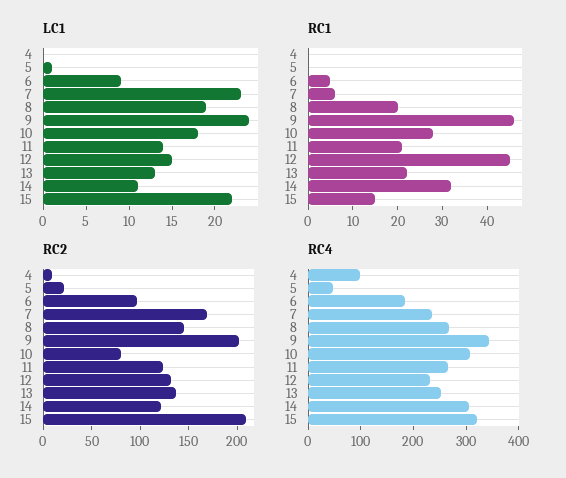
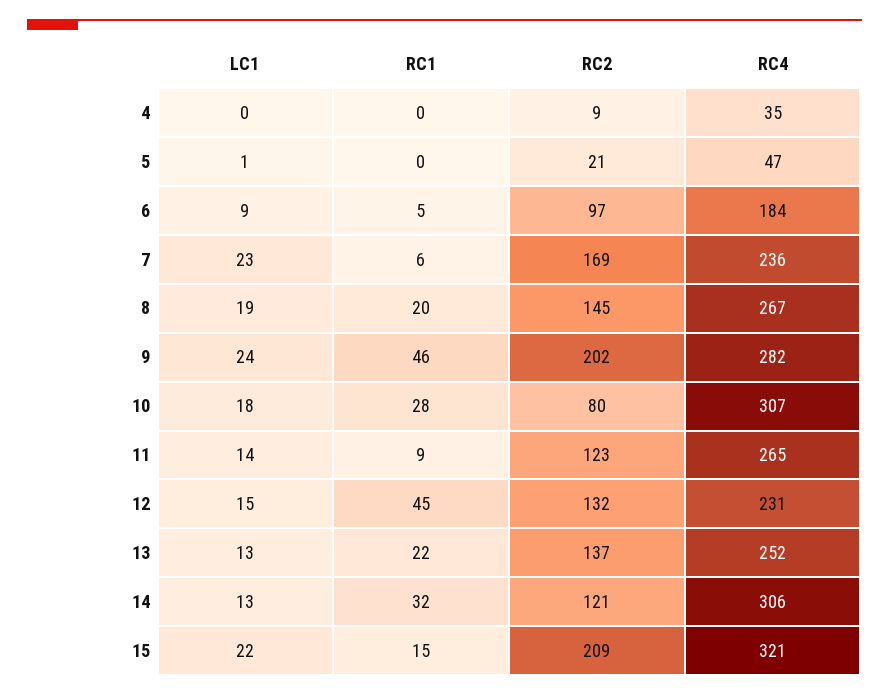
  {
    "LC1": {
      "4": 0,
      "5": 1,
      "6": 9,
      "7": 23,
      "8": 19,
      "9": 24,
      "10": 18,
      "11": 14,
      "12": 15,
      "13": 13,
-     "14": 11,
+     "14": 13,
      "15": 22
    },
    "RC1": {
      "4": 0,
      "5": 0,
      "6": 5,
      "7": 6,
      "8": 20,
      "9": 46,
      "10": 28,
-     "11": 20,
+     "11": 9,
      "12": 45,
      "13": 22,
      "14": 32,
      "15": 15
    },
    "RC2": {
      "4": 9,
      "5": 21,
      "6": 97,
      "7": 169,
      "8": 145,
      "9": 202,
      "10": 80,
      "11": 123,
      "12": 132,
      "13": 137,
      "14": 121,
      "15": 209
    },
    "RC4": {
-     "4": 100,
+     "4": 35,
      "5": 47,
      "6": 184,
      "7": 236,
      "8": 267,
-     "9": 340,
+     "9": 282,
      "10": 307,
      "11": 265,
      "12": 231,
      "13": 252,
      "14": 306,
      "15": 321
    }
  }

